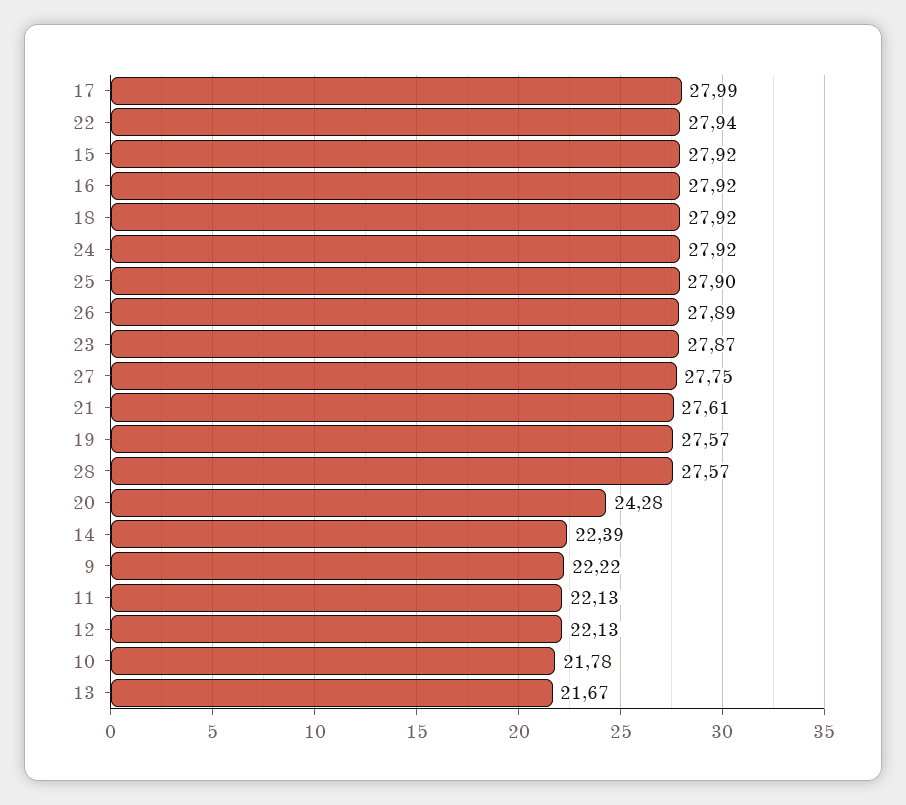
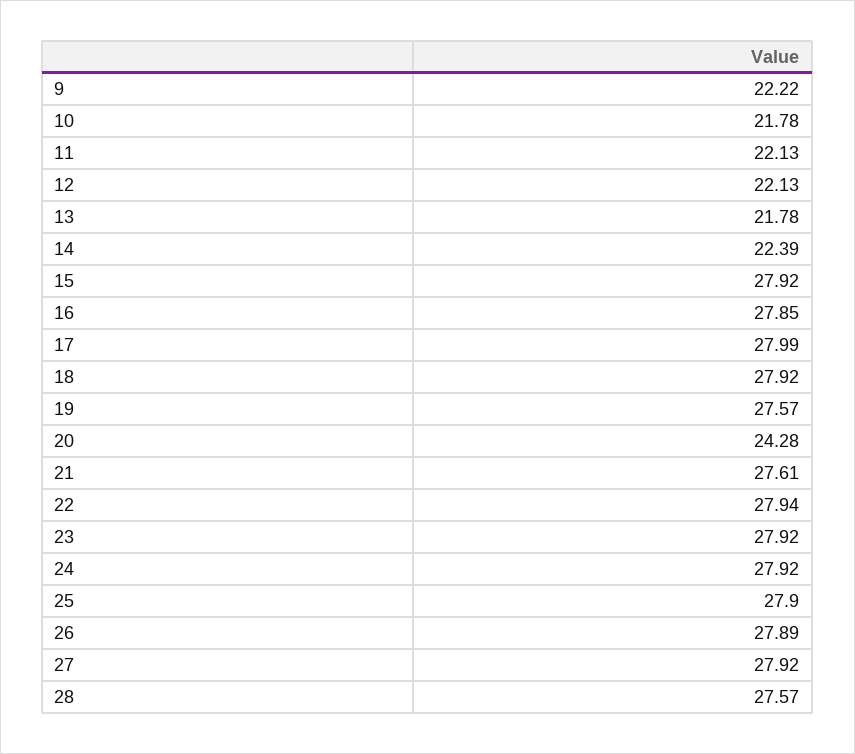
  {
    "17": 27.99,
    "22": 27.94,
    "15": 27.92,
-   "16": 27.92,
+   "16": 27.85,
    "18": 27.92,
    "24": 27.92,
    "25": 27.9,
    "26": 27.89,
-   "23": 27.87,
+   "23": 27.92,
-   "27": 27.75,
+   "27": 27.92,
    "21": 27.61,
    "19": 27.57,
    "28": 27.57,
    "20": 24.28,
    "14": 22.39,
    "9": 22.22,
    "11": 22.13,
    "12": 22.13,
    "10": 21.78,
-   "13": 21.67
+   "13": 21.78
  }

